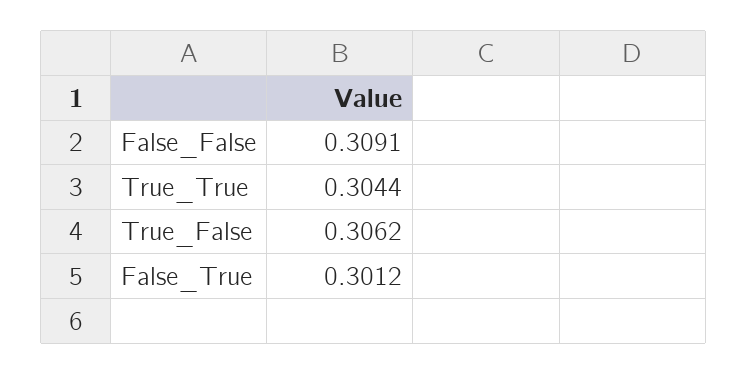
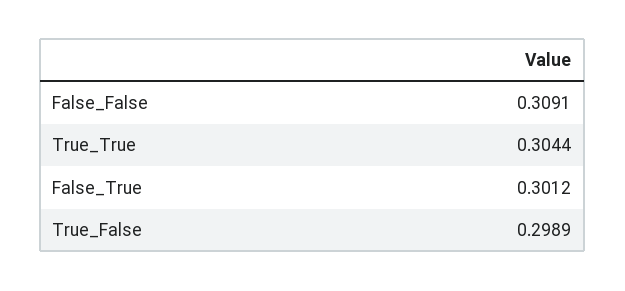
  {
    "False_False": 0.3091,
    "True_True": 0.3044,
-   "True_False": 0.3062,
+   "True_False": 0.2989,
    "False_True": 0.3012
  }

